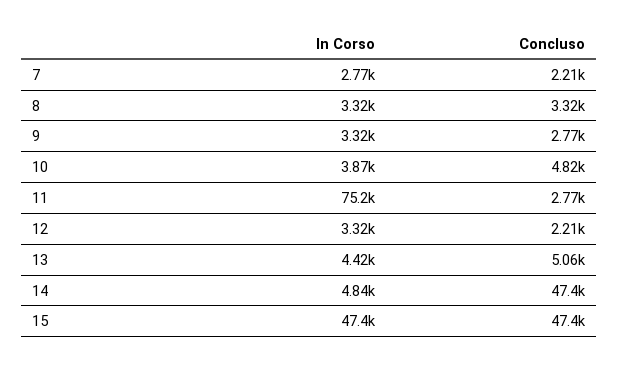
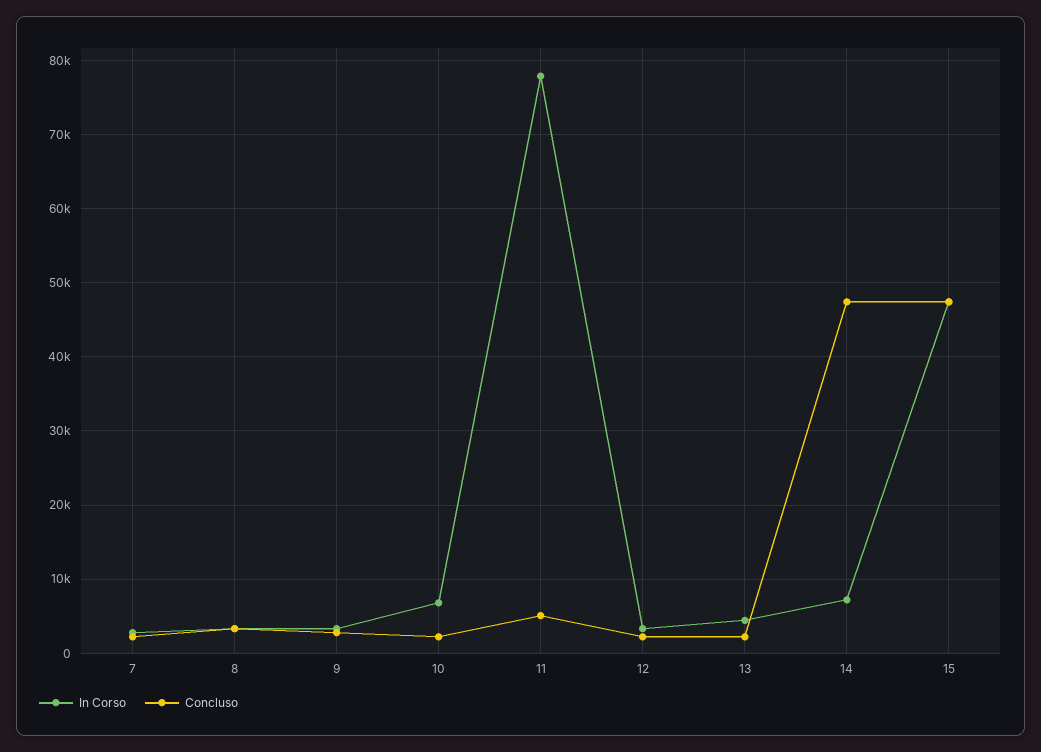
  {
    "In Corso": {
      "7": 2770,
      "8": 3320,
      "9": 3320,
-     "10": 3870,
+     "10": 7000,
-     "11": 75200,
+     "11": 78000,
      "12": 3320,
      "13": 4420,
-     "14": 4840,
+     "14": 7000,
      "15": 47400
    },
    "Concluso": {
      "7": 2210,
      "8": 3320,
      "9": 2770,
-     "10": 4820,
+     "10": 2000,
-     "11": 2770,
+     "11": 5000,
      "12": 2210,
-     "13": 5060,
+     "13": 2000,
      "14": 47400,
      "15": 47400
    }
  }

